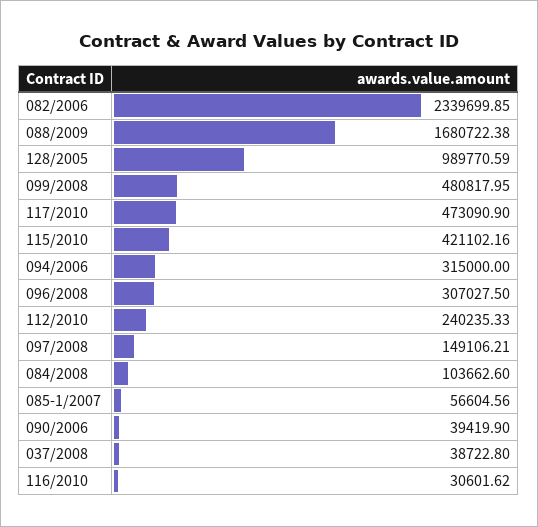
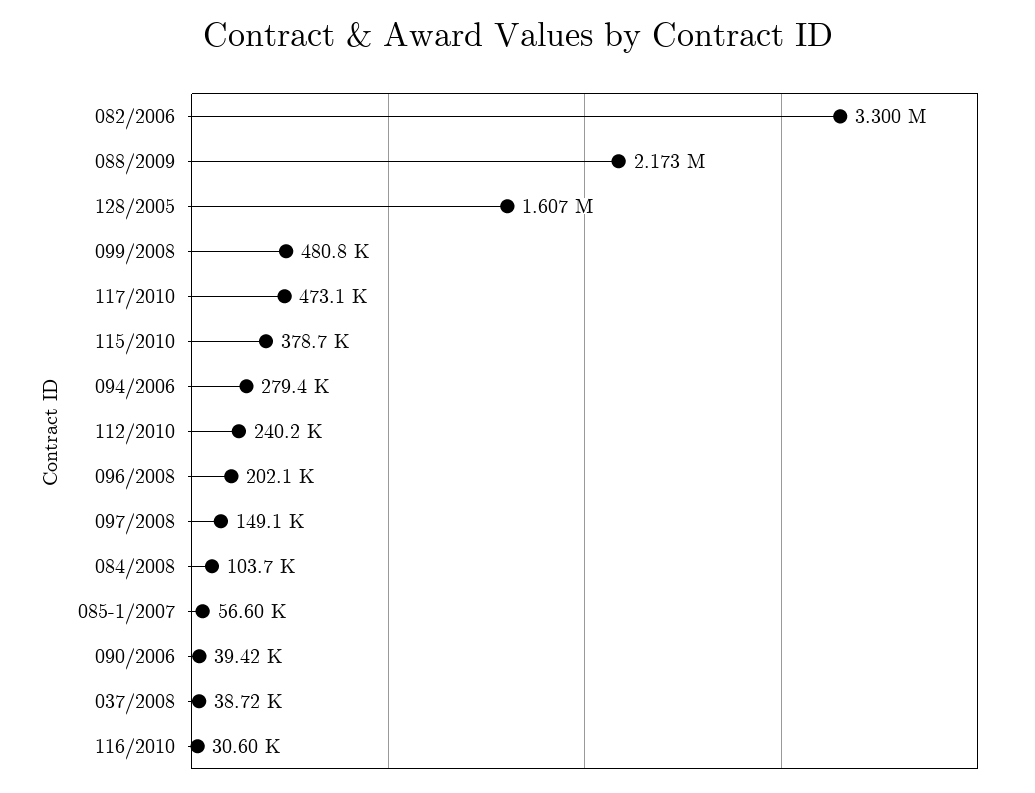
  {
-   "082/2006": 2339699.85,
+   "082/2006": 3300000,
-   "088/2009": 1680722.38,
+   "088/2009": 2173000,
-   "128/2005": 989770.59,
+   "128/2005": 1607000,
    "099/2008": 480817.95,
    "117/2010": 473090.9,
-   "115/2010": 421102.16,
+   "115/2010": 378700,
-   "094/2006": 315000,
+   "094/2006": 279400,
-   "096/2008": 307027.5,
+   "096/2008": 202100,
    "112/2010": 240235.33,
    "097/2008": 149106.21,
    "084/2008": 103662.6,
    "085-1/2007": 56604.56,
    "090/2006": 39419.9,
    "037/2008": 38722.8,
    "116/2010": 30601.62
  }

